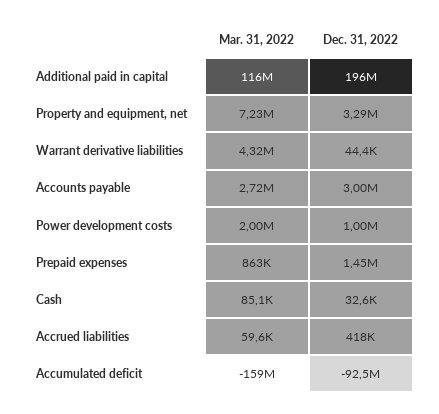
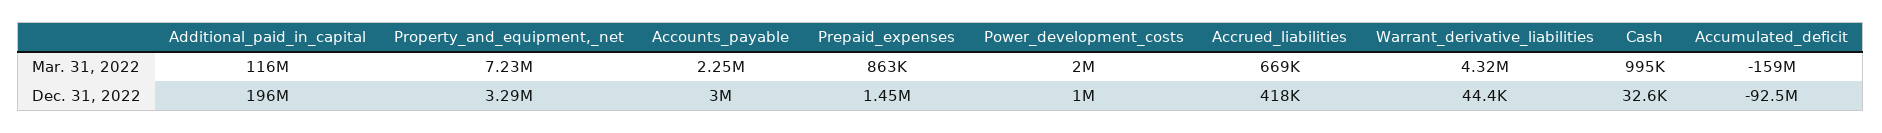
  {
    "Mar. 31, 2022": {
      "Additional paid in capital": 116000000,
      "Property and equipment, net": 7230000,
      "Warrant derivative liabilities": 4320000,
-     "Accounts payable": 2720000,
+     "Accounts payable": 2250000,
      "Power development costs": 2000000,
      "Prepaid expenses": 863000,
-     "Cash": 85100,
+     "Cash": 995000,
-     "Accrued liabilities": 59600,
+     "Accrued liabilities": 669000,
      "Accumulated deficit": -159000000
    },
    "Dec. 31, 2022": {
      "Additional paid in capital": 196000000,
      "Property and equipment, net": 3290000,
      "Warrant derivative liabilities": 44400,
      "Accounts payable": 3000000,
      "Power development costs": 1000000,
      "Prepaid expenses": 1450000,
      "Cash": 32600,
      "Accrued liabilities": 418000,
      "Accumulated deficit": -92500000
    }
  }

